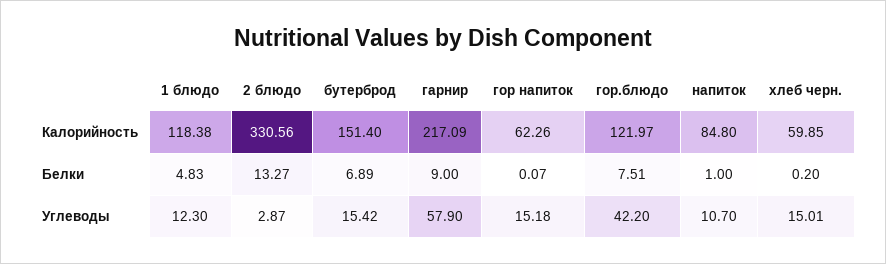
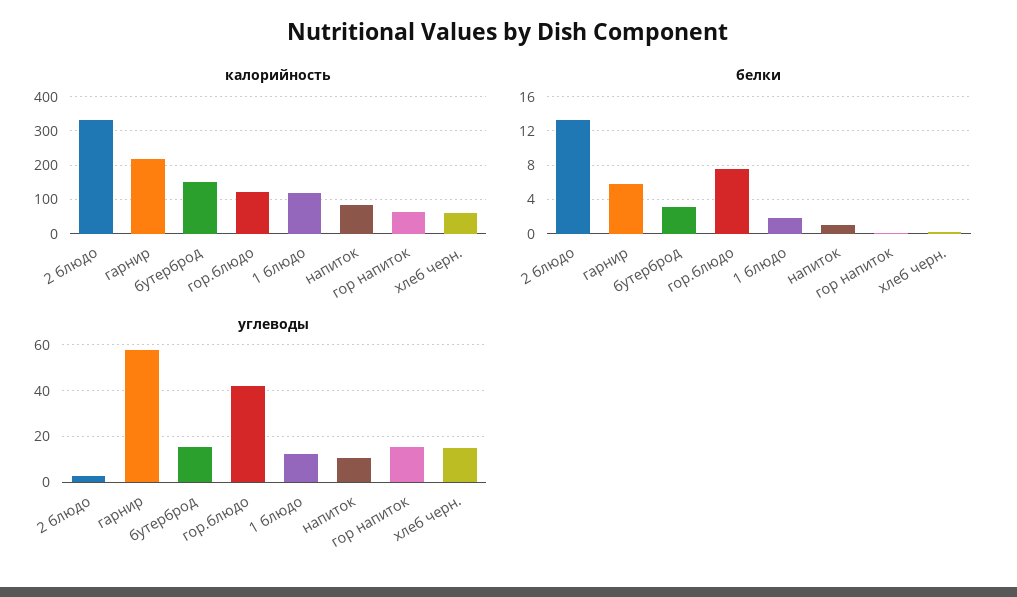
  {
    "Калорийность": {
      "1 блюдо": 118.38,
      "2 блюдо": 330.56,
      "бутерброд": 151.4,
      "гарнир": 217.09,
      "гор напиток": 62.26,
      "гор.блюдо": 121.97,
      "напиток": 84.8,
      "хлеб черн.": 59.85
    },
    "Белки": {
-     "1 блюдо": 4.83,
+     "1 блюдо": 2,
      "2 блюдо": 13.27,
-     "бутерброд": 6.89,
+     "бутерброд": 3,
-     "гарнир": 9,
+     "гарнир": 6,
      "гор напиток": 0.07,
      "гор.блюдо": 7.51,
      "напиток": 1,
      "хлеб черн.": 0.2
    },
    "Углеводы": {
      "1 блюдо": 12.3,
      "2 блюдо": 2.87,
      "бутерброд": 15.42,
      "гарнир": 57.9,
      "гор напиток": 15.18,
      "гор.блюдо": 42.2,
      "напиток": 10.7,
      "хлеб черн.": 15.01
    }
  }

